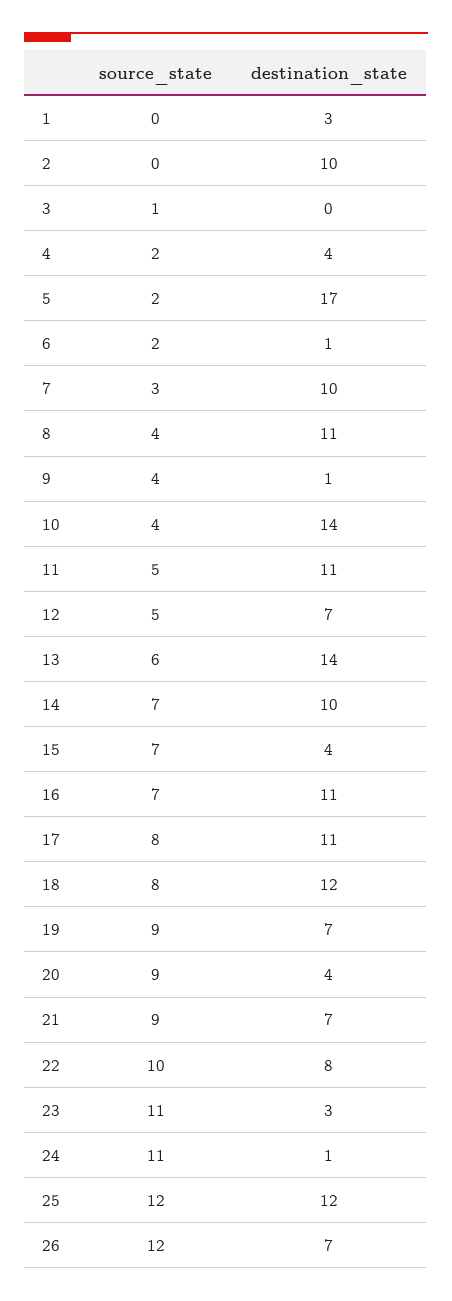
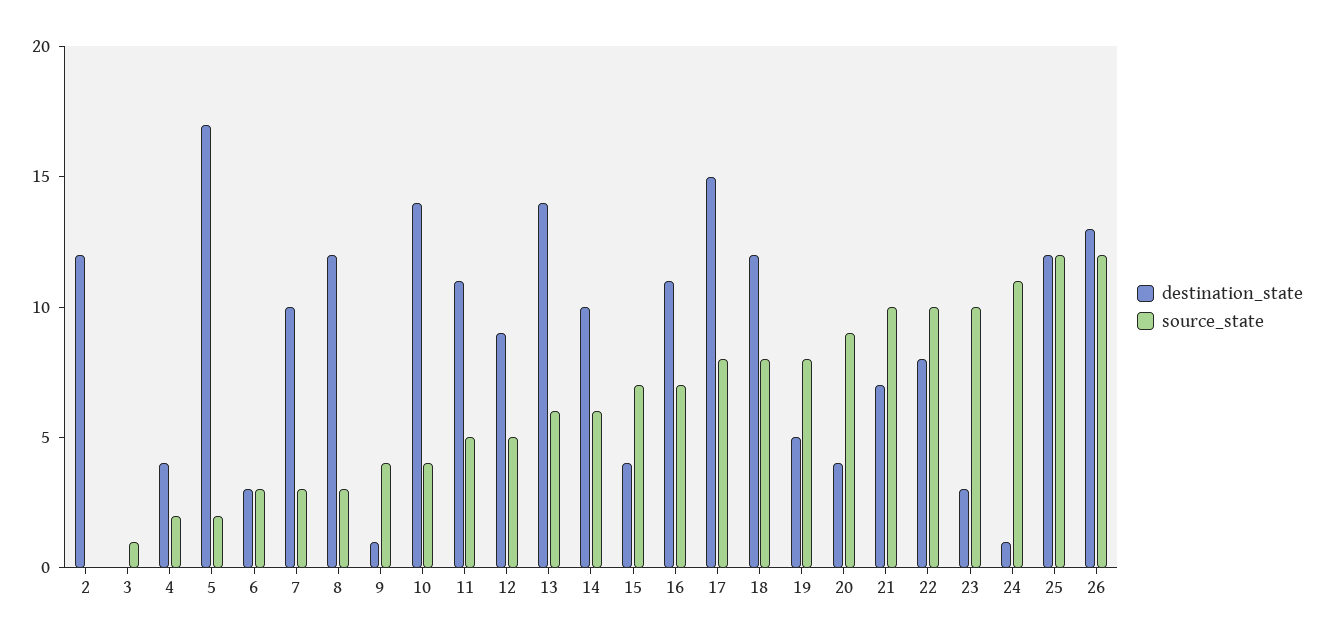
  {
    "source_state": {
-     "1": 0,
      "2": 0,
      "3": 1,
      "4": 2,
      "5": 2,
-     "6": 2,
+     "6": 3,
      "7": 3,
-     "8": 4,
+     "8": 3,
      "9": 4,
      "10": 4,
      "11": 5,
      "12": 5,
      "13": 6,
-     "14": 7,
+     "14": 6,
      "15": 7,
      "16": 7,
      "17": 8,
      "18": 8,
-     "19": 9,
+     "19": 8,
      "20": 9,
-     "21": 9,
+     "21": 10,
      "22": 10,
-     "23": 11,
+     "23": 10,
      "24": 11,
      "25": 12,
      "26": 12
    },
    "destination_state": {
-     "1": 3,
-     "2": 10,
+     "2": 12,
      "3": 0,
      "4": 4,
      "5": 17,
-     "6": 1,
+     "6": 3,
      "7": 10,
-     "8": 11,
+     "8": 12,
      "9": 1,
      "10": 14,
      "11": 11,
-     "12": 7,
+     "12": 9,
      "13": 14,
      "14": 10,
      "15": 4,
      "16": 11,
-     "17": 11,
+     "17": 15,
      "18": 12,
-     "19": 7,
+     "19": 5,
      "20": 4,
      "21": 7,
      "22": 8,
      "23": 3,
      "24": 1,
      "25": 12,
-     "26": 7
+     "26": 13
    }
  }

